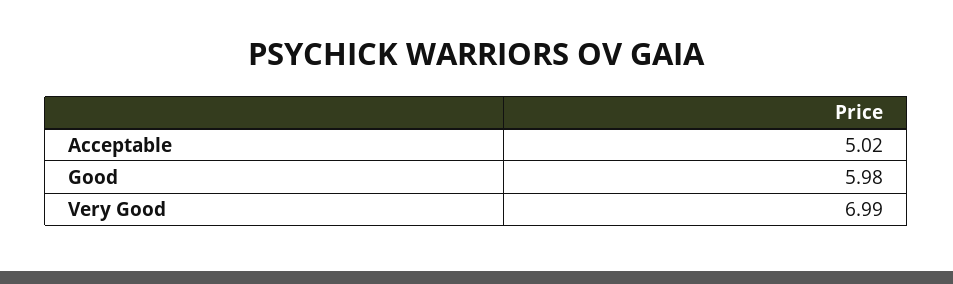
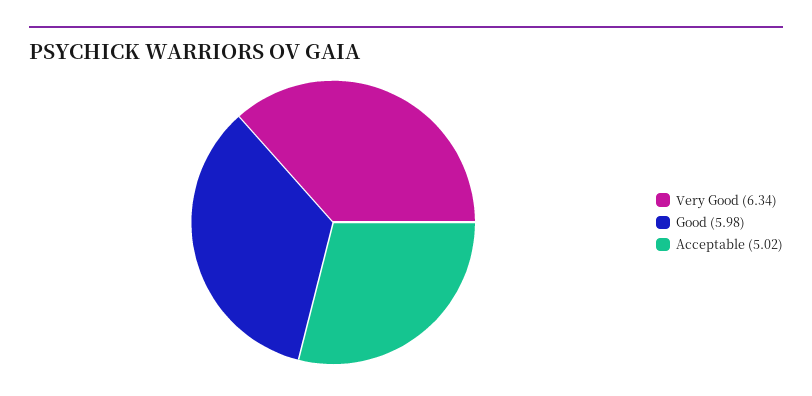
  {
    "Acceptable": 5.02,
    "Good": 5.98,
-   "Very Good": 6.99
+   "Very Good": 6.34
  }

